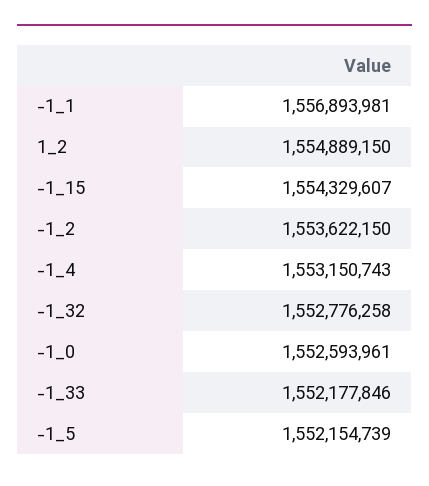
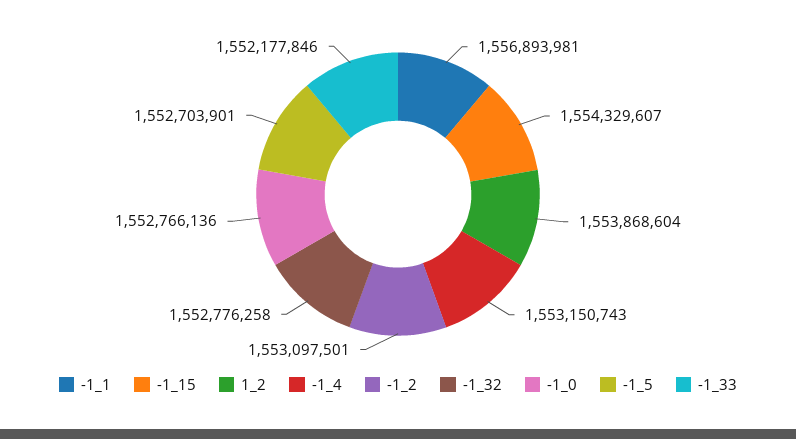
  {
    "-1_1": 1556893981,
-   "1_2": 1554889150,
+   "1_2": 1553868604,
    "-1_15": 1554329607,
-   "-1_2": 1553622150,
+   "-1_2": 1553097501,
    "-1_4": 1553150743,
    "-1_32": 1552776258,
-   "-1_0": 1552593961,
+   "-1_0": 1552766136,
    "-1_33": 1552177846,
-   "-1_5": 1552154739
+   "-1_5": 1552703901
  }

